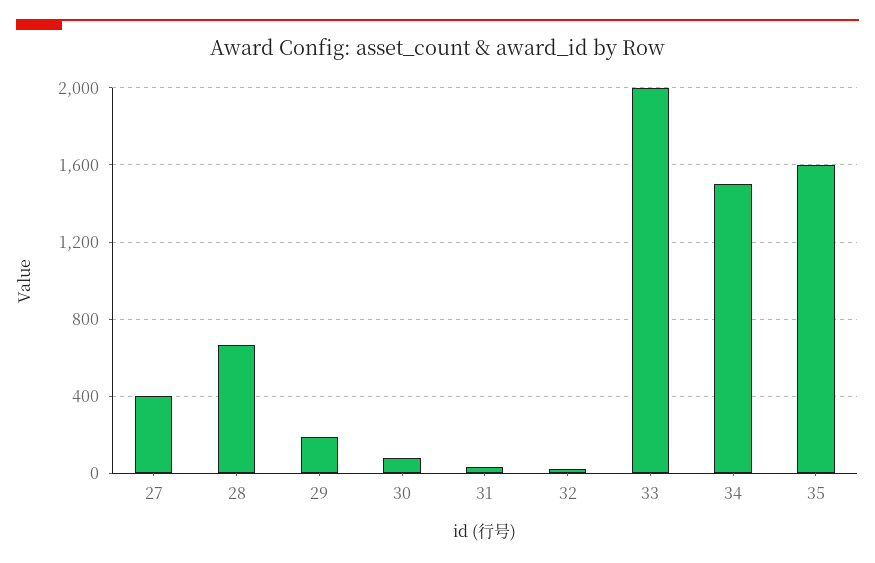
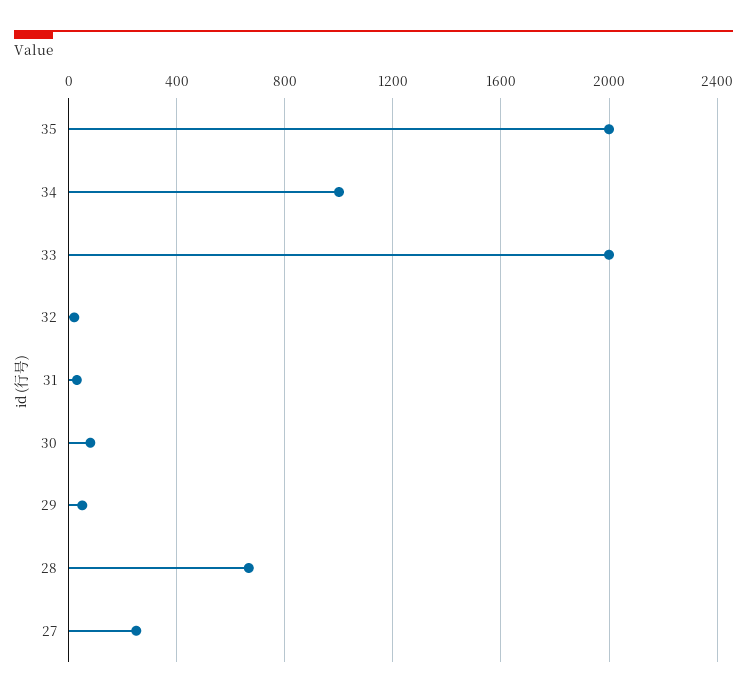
  {
-   "27": 400,
+   "27": 250,
    "28": 650,
-   "29": 200,
+   "29": 50,
    "30": 100,
    "31": 50,
    "32": 0,
    "33": 2000,
-   "34": 1500,
+   "34": 1000,
-   "35": 1600
+   "35": 2000
  }

